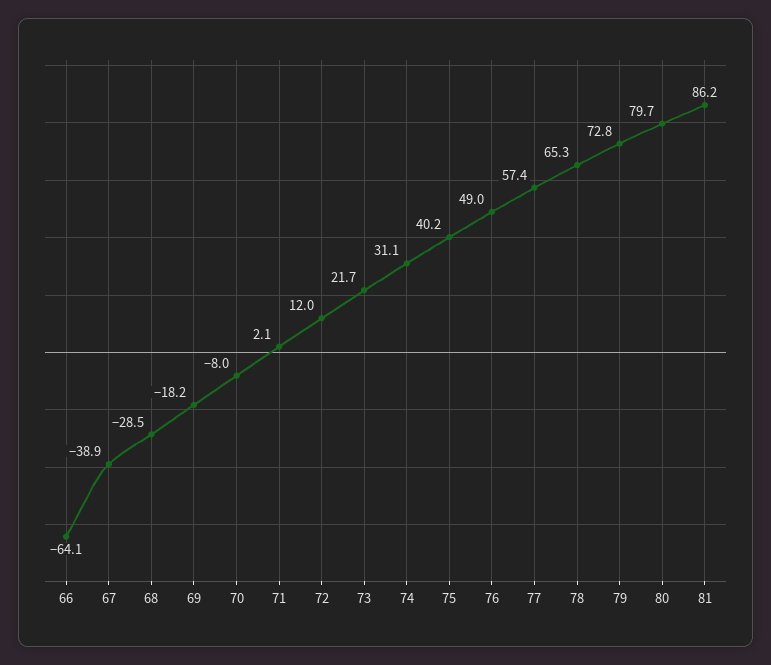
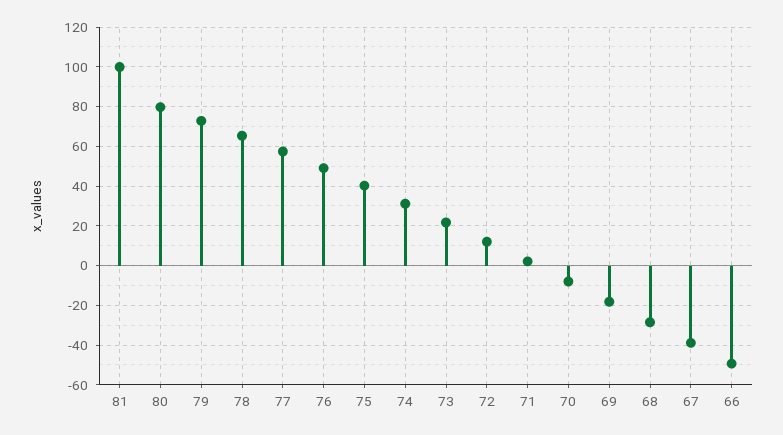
  {
-   "66": -64.1,
+   "66": -50,
    "67": -38.9,
    "68": -28.5,
    "69": -18.2,
    "70": -8,
    "71": 2.1,
    "72": 12,
    "73": 21.7,
    "74": 31.1,
    "75": 40.2,
    "76": 49,
    "77": 57.4,
    "78": 65.3,
    "79": 72.8,
    "80": 79.7,
-   "81": 86.2
+   "81": 100
  }

